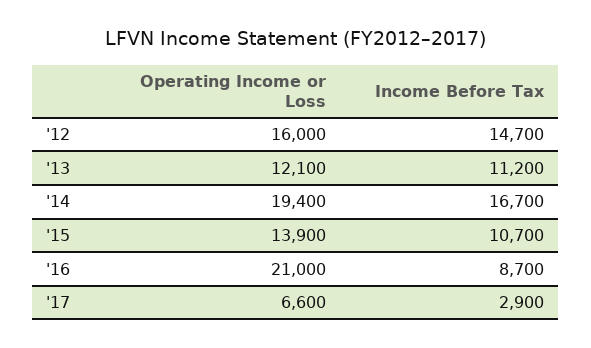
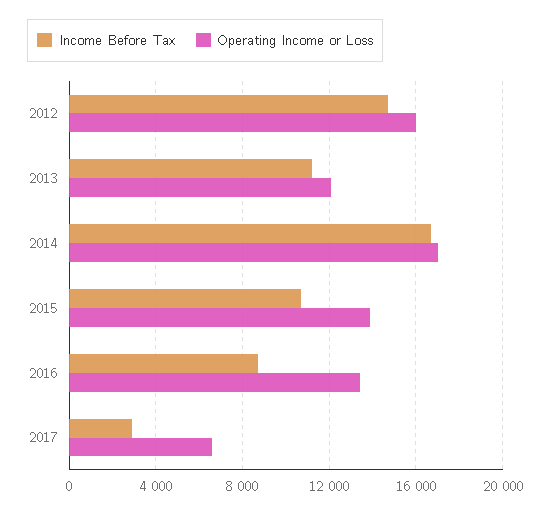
  {
    "Operating Income or Loss": {
      "'12": 16000,
      "'13": 12100,
-     "'14": 19400,
+     "'14": 17000,
      "'15": 13900,
-     "'16": 21000,
+     "'16": 13500,
      "'17": 6600
    },
    "Income Before Tax": {
      "'12": 14700,
      "'13": 11200,
      "'14": 16700,
      "'15": 10700,
      "'16": 8700,
      "'17": 2900
    }
  }

